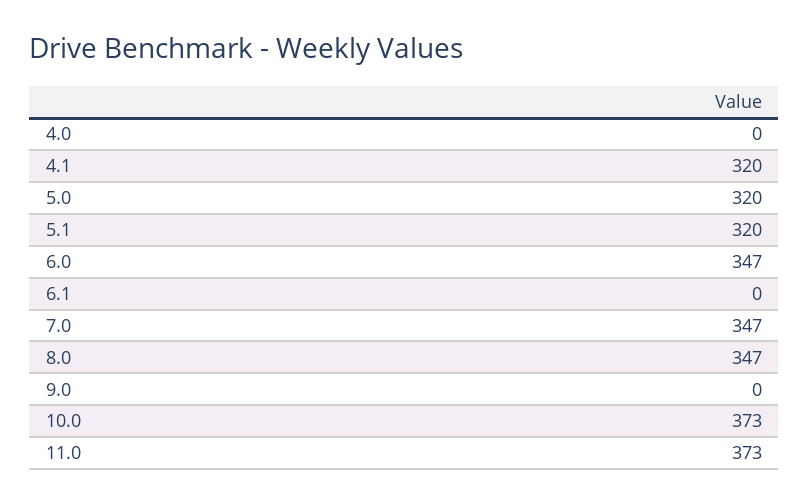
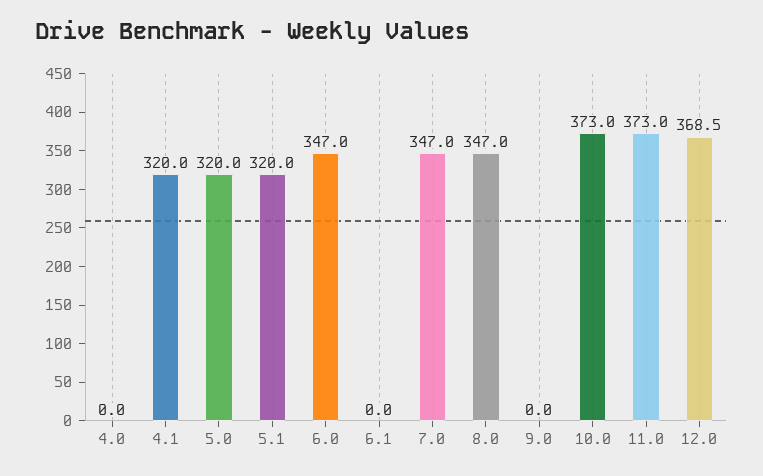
  {
    "4.0": 0,
    "4.1": 320,
    "5.0": 320,
    "5.1": 320,
    "6.0": 347,
    "6.1": 0,
    "7.0": 347,
    "8.0": 347,
    "9.0": 0,
    "10.0": 373,
-   "11.0": 373
+   "11.0": 373,
+   "12.0": 368.5
  }

